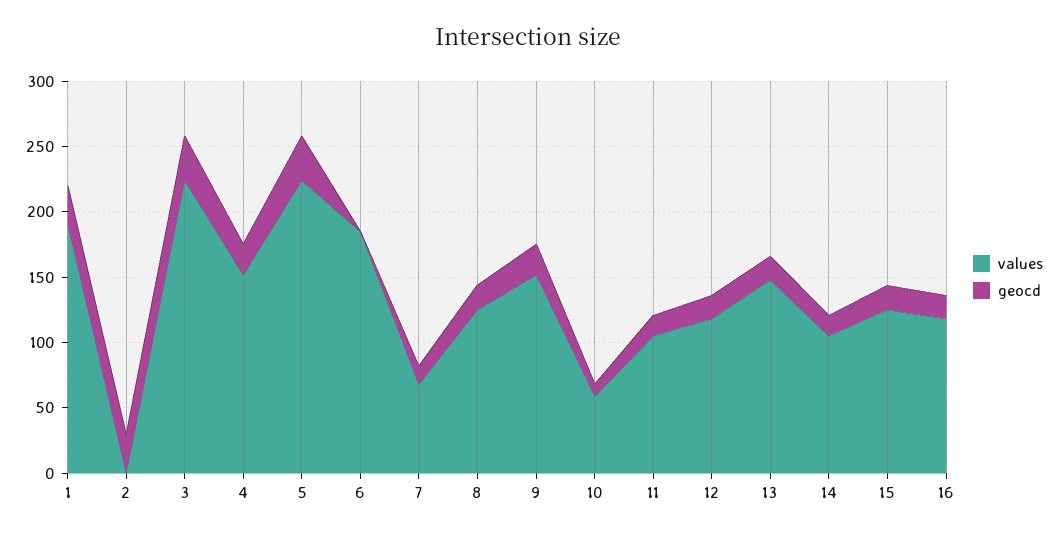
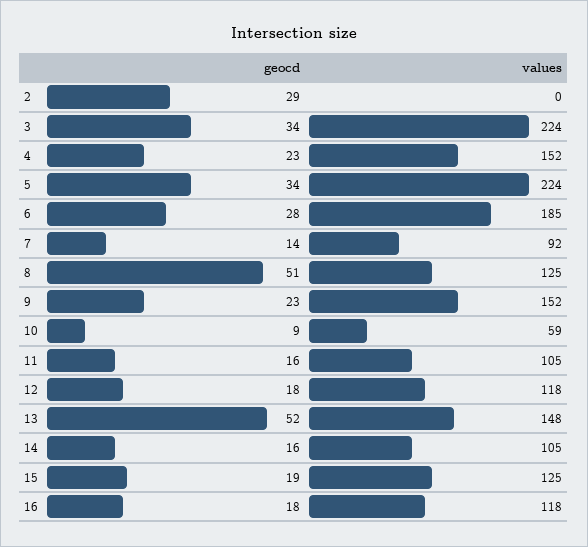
  {
    "values": {
-     "1": 190,
      "2": 0,
      "3": 224,
      "4": 152,
      "5": 224,
      "6": 185,
-     "7": 70,
+     "7": 92,
      "8": 125,
      "9": 152,
      "10": 59,
      "11": 105,
      "12": 118,
      "13": 148,
      "14": 105,
      "15": 125,
      "16": 118
    },
    "geocd": {
-     "1": 30,
      "2": 29,
      "3": 34,
      "4": 23,
      "5": 34,
-     "6": 0,
+     "6": 28,
      "7": 14,
-     "8": 20,
+     "8": 51,
      "9": 23,
      "10": 9,
      "11": 16,
      "12": 18,
-     "13": 20,
+     "13": 52,
      "14": 16,
      "15": 19,
      "16": 18
    }
  }

